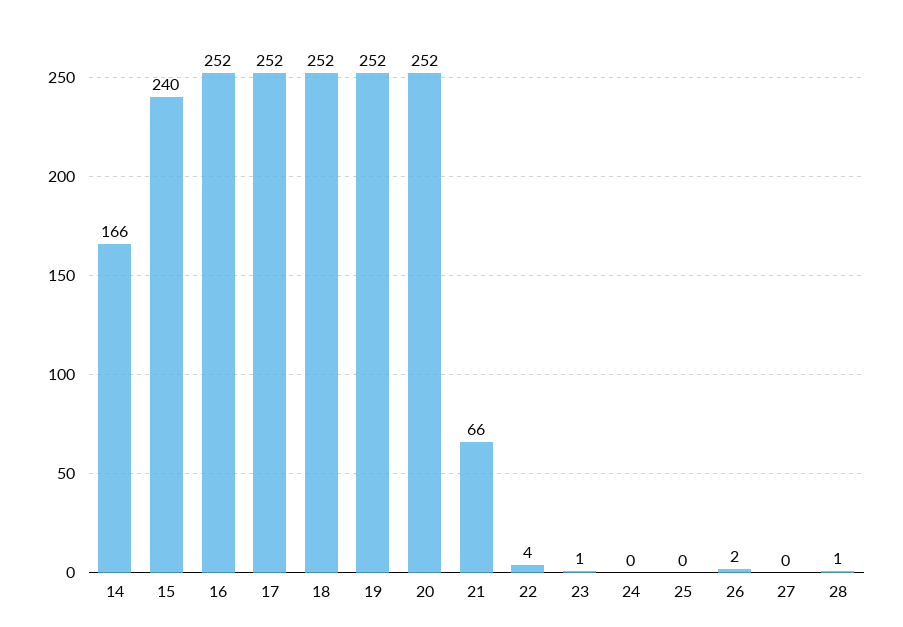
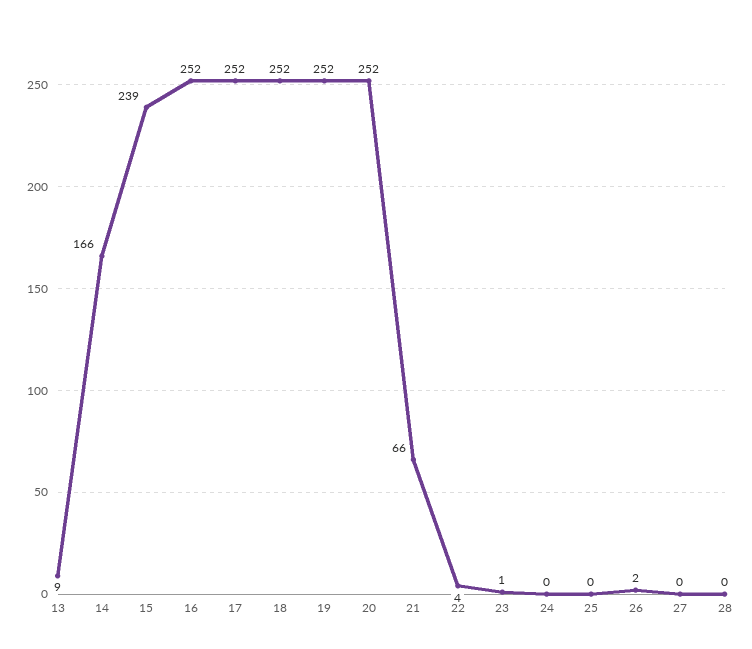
  {
    "14": 166,
-   "15": 240,
+   "15": 239,
    "16": 252,
    "17": 252,
    "18": 252,
    "19": 252,
    "20": 252,
    "21": 66,
    "22": 4,
    "23": 1,
    "24": 0,
    "25": 0,
    "26": 2,
    "27": 0,
-   "28": 1
+   "28": 0,
+   "13": 9
  }

